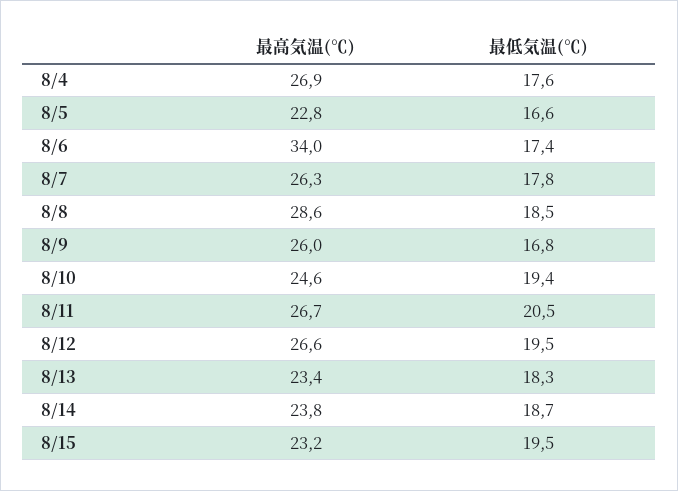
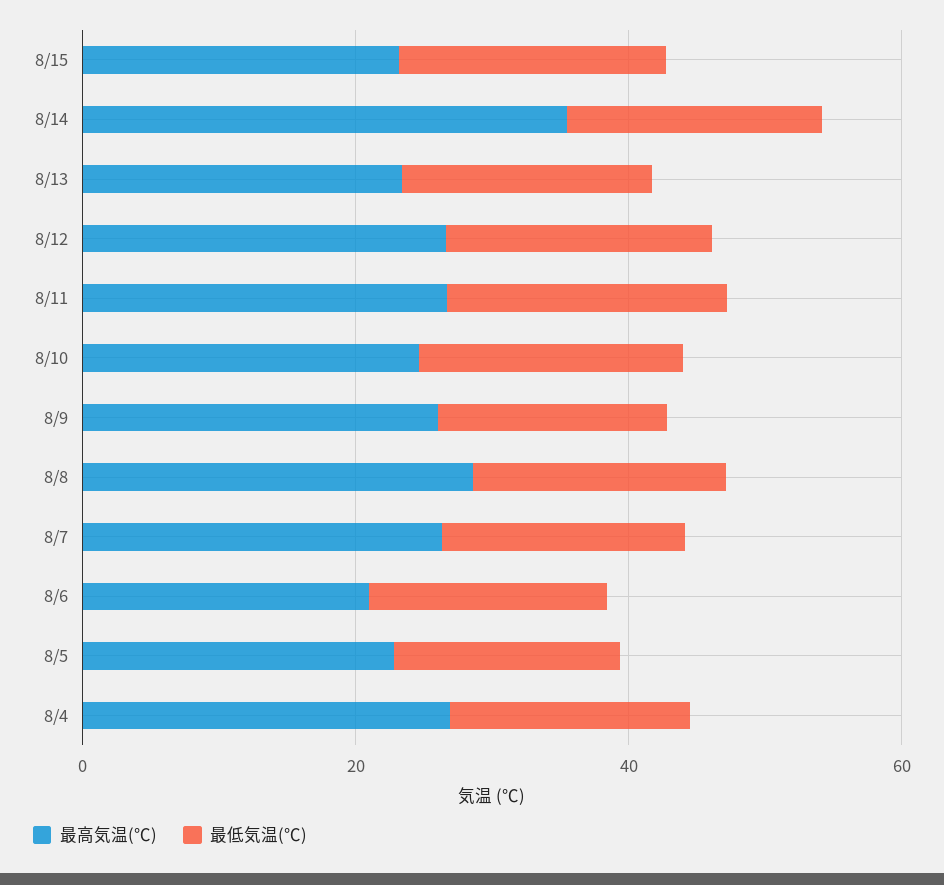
  {
    "最高気温(℃)": {
      "8/4": 26.9,
      "8/5": 22.8,
-     "8/6": 34,
+     "8/6": 20,
      "8/7": 26.3,
      "8/8": 28.6,
      "8/9": 26,
      "8/10": 24.6,
      "8/11": 26.7,
      "8/12": 26.6,
      "8/13": 23.4,
-     "8/14": 23.8,
+     "8/14": 35,
      "8/15": 23.2
    },
    "最低気温(℃)": {
      "8/4": 17.6,
      "8/5": 16.6,
      "8/6": 17.4,
      "8/7": 17.8,
      "8/8": 18.5,
      "8/9": 16.8,
      "8/10": 19.4,
      "8/11": 20.5,
      "8/12": 19.5,
      "8/13": 18.3,
      "8/14": 18.7,
      "8/15": 19.5
    }
  }

